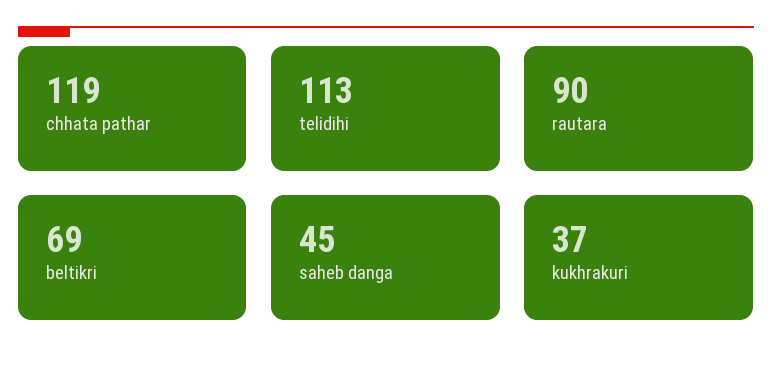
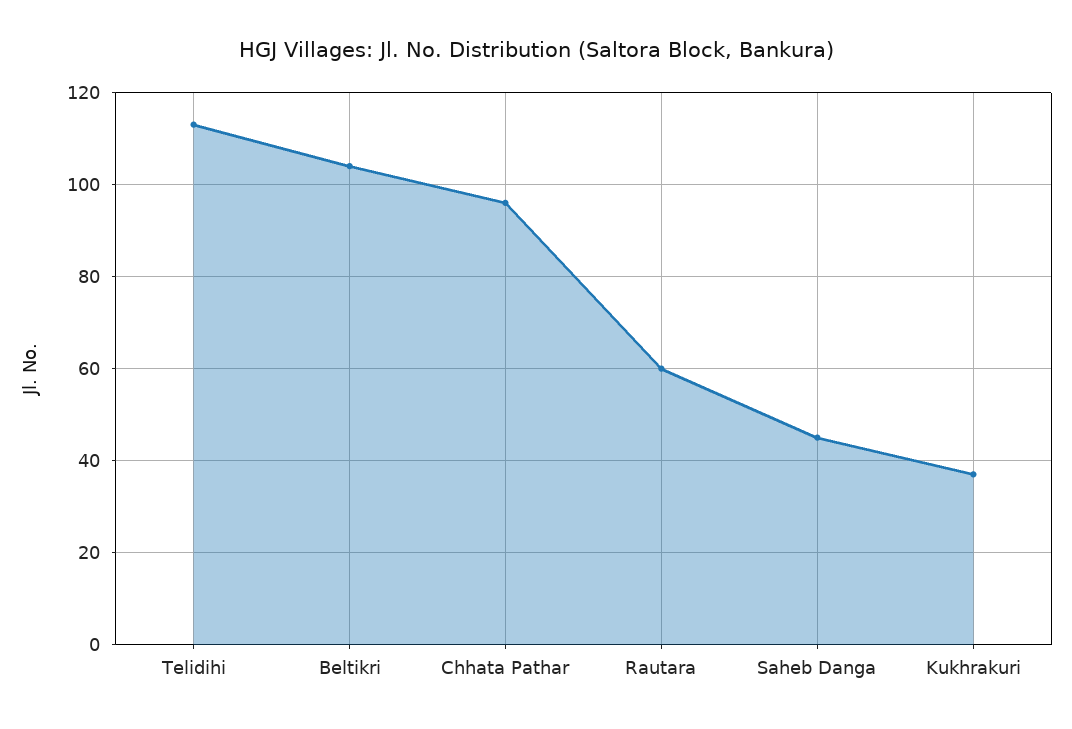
  {
-   "chhata pathar": 119,
+   "chhata pathar": 95,
    "telidihi": 113,
-   "rautara": 90,
+   "rautara": 60,
-   "beltikri": 69,
+   "beltikri": 105,
    "saheb danga": 45,
    "kukhrakuri": 37
  }

